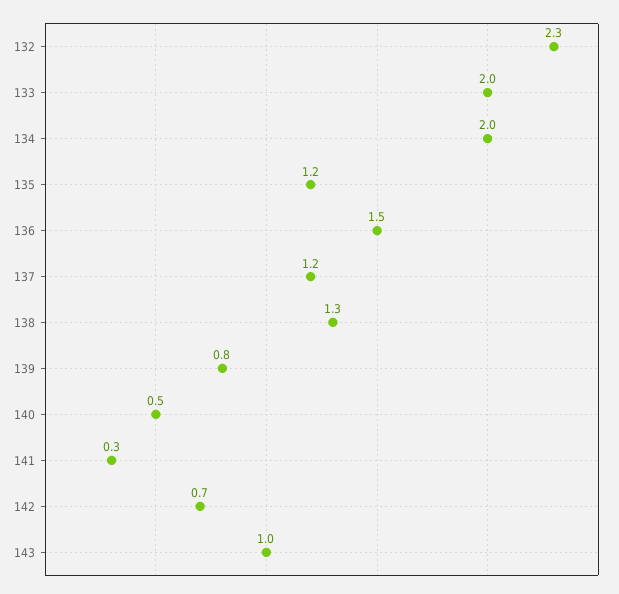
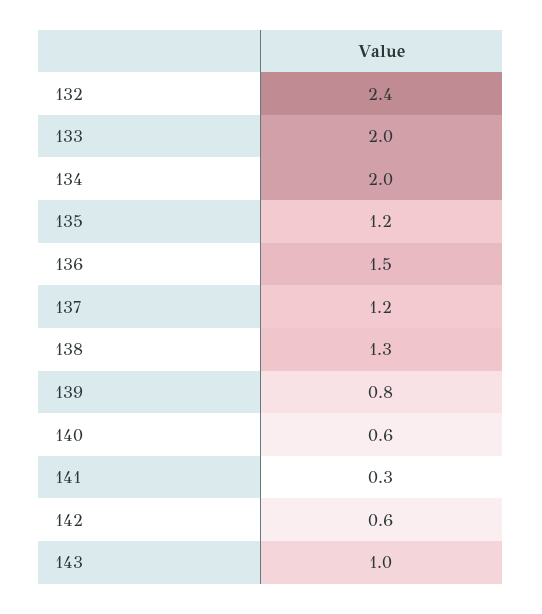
  {
-   "132": 2.3,
+   "132": 2.4,
    "133": 2,
    "134": 2,
    "135": 1.2,
    "136": 1.5,
    "137": 1.2,
    "138": 1.3,
    "139": 0.8,
-   "140": 0.5,
+   "140": 0.6,
    "141": 0.3,
-   "142": 0.7,
+   "142": 0.6,
    "143": 1
  }

